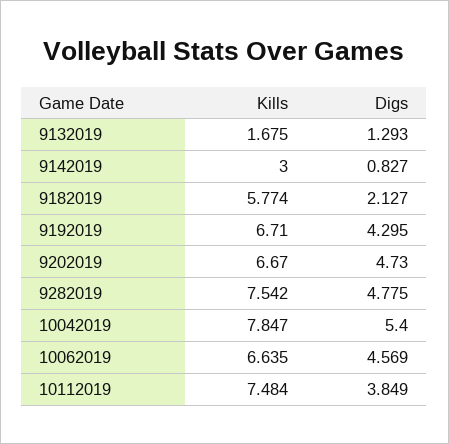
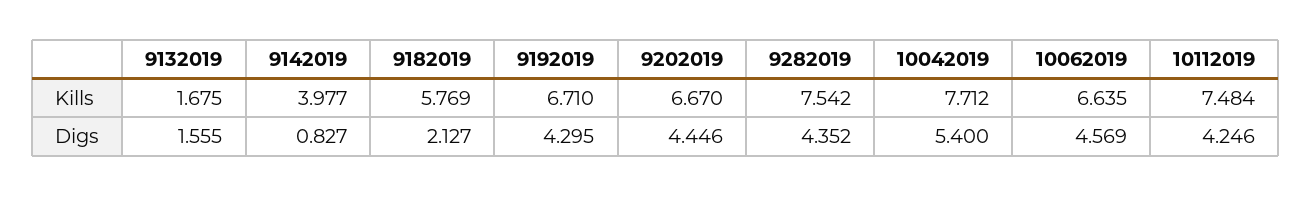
  {
    "Kills": {
      "9132019": 1.675,
-     "9142019": 3,
+     "9142019": 3.977,
-     "9182019": 5.774,
+     "9182019": 5.769,
      "9192019": 6.71,
      "9202019": 6.67,
      "9282019": 7.542,
-     "10042019": 7.847,
+     "10042019": 7.712,
      "10062019": 6.635,
      "10112019": 7.484
    },
    "Digs": {
-     "9132019": 1.293,
+     "9132019": 1.555,
      "9142019": 0.827,
      "9182019": 2.127,
      "9192019": 4.295,
-     "9202019": 4.73,
+     "9202019": 4.446,
-     "9282019": 4.775,
+     "9282019": 4.352,
      "10042019": 5.4,
      "10062019": 4.569,
-     "10112019": 3.849
+     "10112019": 4.246
    }
  }

